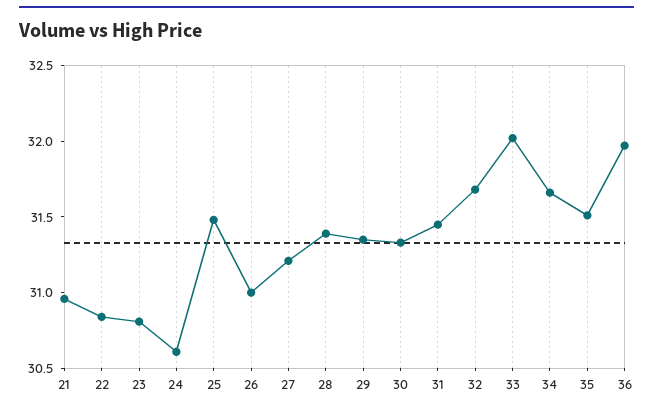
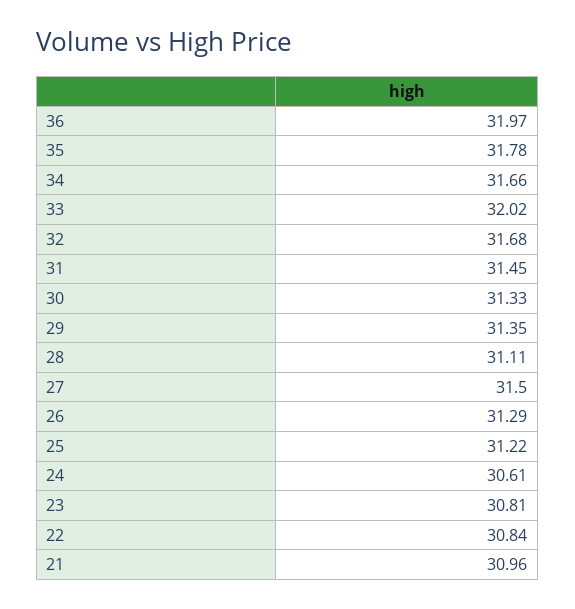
  {
    "21": 30.96,
    "22": 30.84,
    "23": 30.81,
    "24": 30.61,
-   "25": 31.5,
+   "25": 31.22,
-   "26": 31,
+   "26": 31.29,
-   "27": 31.2,
+   "27": 31.5,
-   "28": 31.4,
+   "28": 31.11,
    "29": 31.35,
    "30": 31.33,
    "31": 31.45,
    "32": 31.68,
    "33": 32.02,
    "34": 31.66,
-   "35": 31.5,
+   "35": 31.78,
    "36": 31.97
  }

